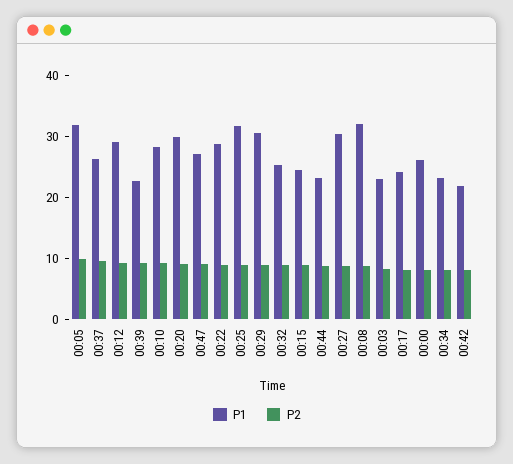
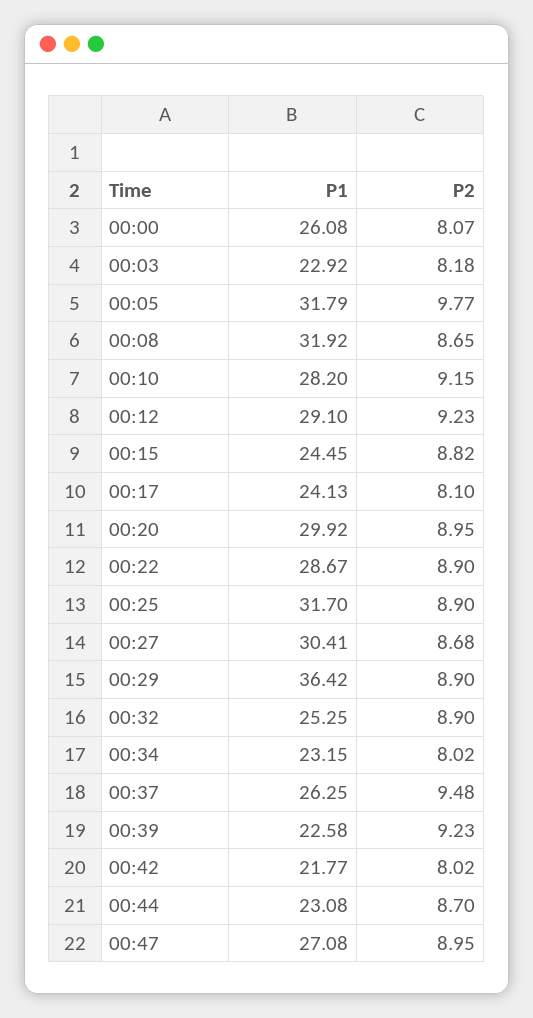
  {
    "P1": {
      "00:05": 31.79,
      "00:37": 26.25,
      "00:12": 29.1,
      "00:39": 22.58,
      "00:10": 28.2,
      "00:20": 29.92,
      "00:47": 27.08,
      "00:22": 28.67,
      "00:25": 31.7,
-     "00:29": 30,
+     "00:29": 36.42,
      "00:32": 25.25,
      "00:15": 24.45,
      "00:44": 23.08,
      "00:27": 30.41,
      "00:08": 31.92,
      "00:03": 22.92,
      "00:17": 24.13,
      "00:00": 26.08,
      "00:34": 23.15,
      "00:42": 21.77
    },
    "P2": {
      "00:05": 9.77,
      "00:37": 9.48,
      "00:12": 9.23,
      "00:39": 9.23,
      "00:10": 9.15,
      "00:20": 8.95,
      "00:47": 8.95,
      "00:22": 8.9,
      "00:25": 8.9,
      "00:29": 8.9,
      "00:32": 8.9,
      "00:15": 8.82,
      "00:44": 8.7,
      "00:27": 8.68,
      "00:08": 8.65,
      "00:03": 8.18,
      "00:17": 8.1,
      "00:00": 8.07,
      "00:34": 8.02,
      "00:42": 8.02
    }
  }

